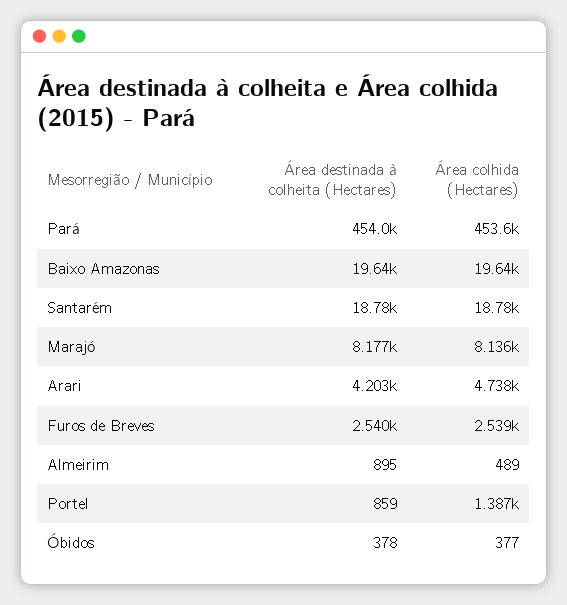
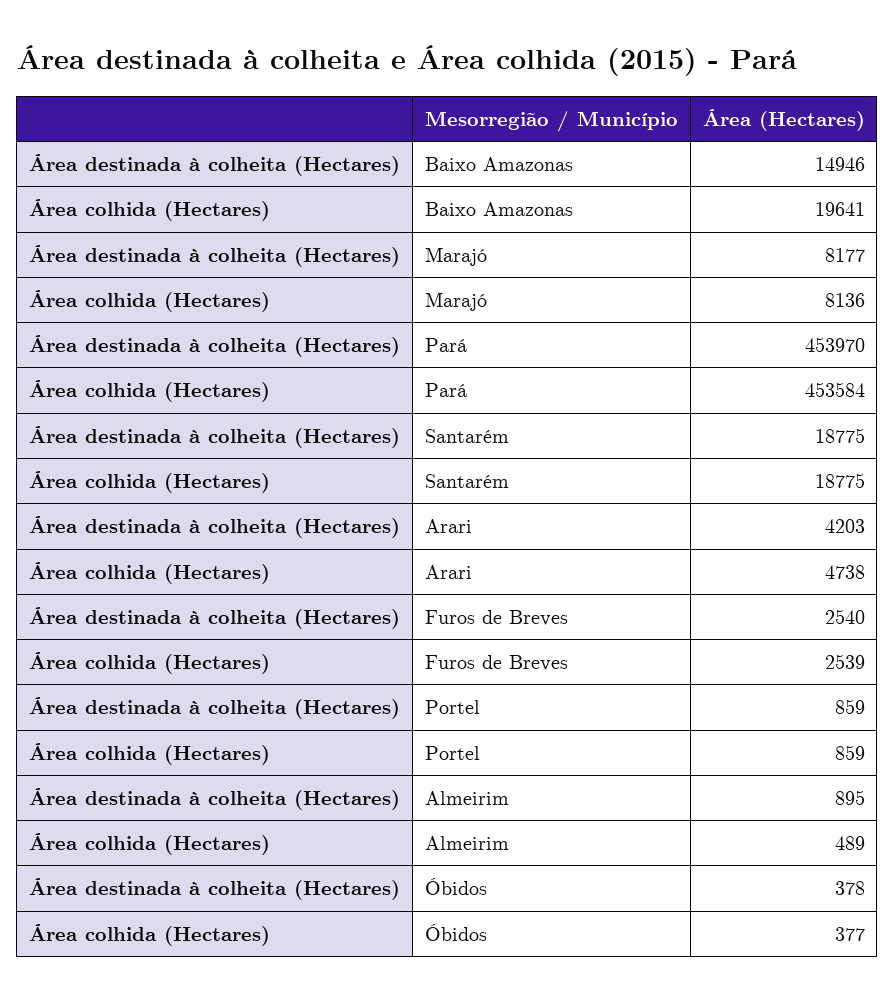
  {
    "Área destinada à colheita (Hectares)": {
      "Pará": 453970,
-     "Baixo Amazonas": 19640,
+     "Baixo Amazonas": 14946,
      "Santarém": 18775,
      "Marajó": 8177,
      "Arari": 4203,
      "Furos de Breves": 2540,
      "Almeirim": 895,
      "Portel": 859,
      "Óbidos": 378
    },
    "Área colhida (Hectares)": {
      "Pará": 453584,
      "Baixo Amazonas": 19641,
      "Santarém": 18775,
      "Marajó": 8136,
      "Arari": 4738,
      "Furos de Breves": 2539,
      "Almeirim": 489,
-     "Portel": 1387,
+     "Portel": 859,
      "Óbidos": 377
    }
  }

